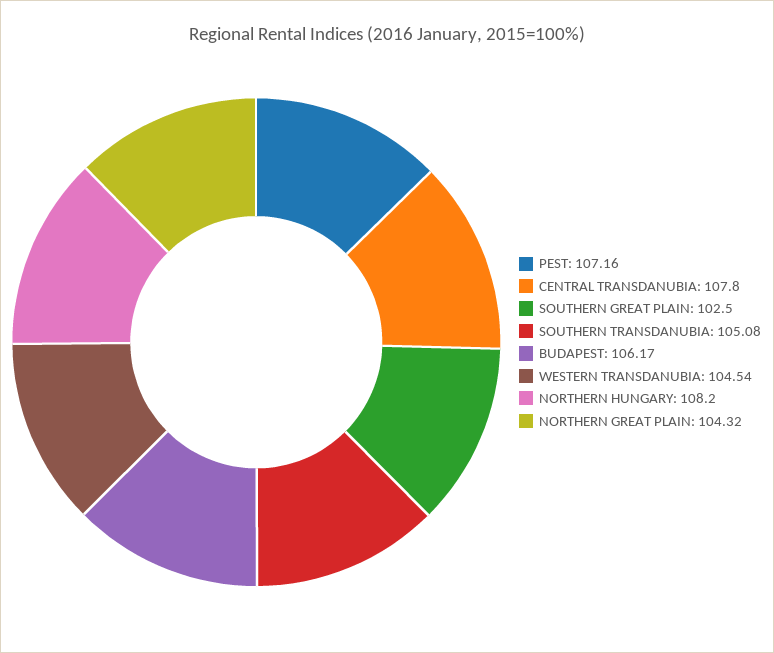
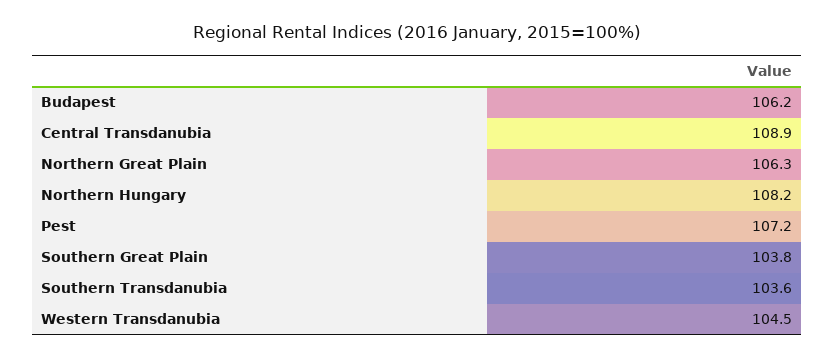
  {
    "PEST": 107.16,
-   "CENTRAL TRANSDANUBIA": 107.8,
+   "CENTRAL TRANSDANUBIA": 108.9,
-   "SOUTHERN GREAT PLAIN": 102.5,
+   "SOUTHERN GREAT PLAIN": 103.8,
-   "SOUTHERN TRANSDANUBIA": 105.08,
+   "SOUTHERN TRANSDANUBIA": 103.6,
    "BUDAPEST": 106.17,
    "WESTERN TRANSDANUBIA": 104.54,
    "NORTHERN HUNGARY": 108.2,
-   "NORTHERN GREAT PLAIN": 104.32
+   "NORTHERN GREAT PLAIN": 106.3
  }

